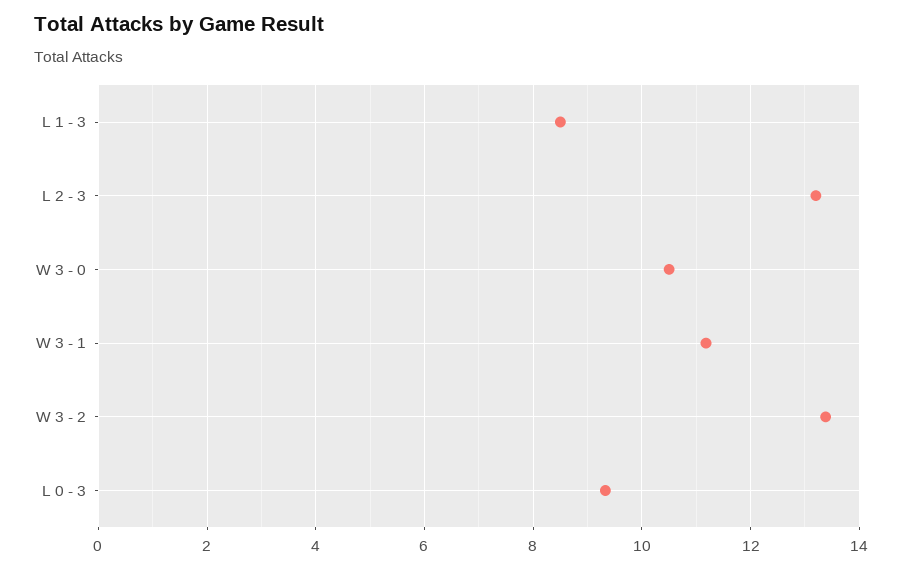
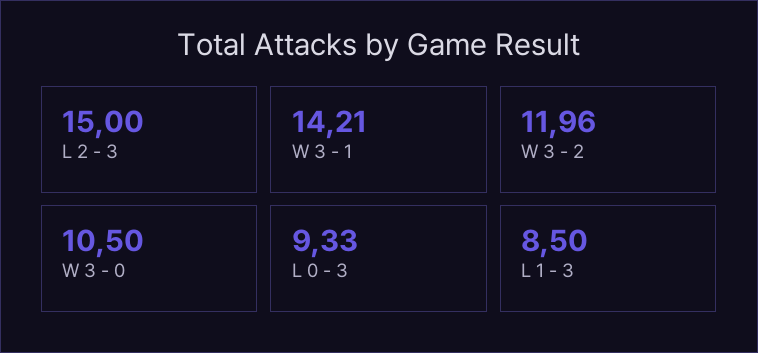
  {
    "L 1 - 3": 8.5,
-   "L 2 - 3": 13.2,
+   "L 2 - 3": 15,
    "W 3 - 0": 10.5,
-   "W 3 - 1": 11.2,
+   "W 3 - 1": 14.21,
-   "W 3 - 2": 13.4,
+   "W 3 - 2": 11.96,
    "L 0 - 3": 9.33
  }

